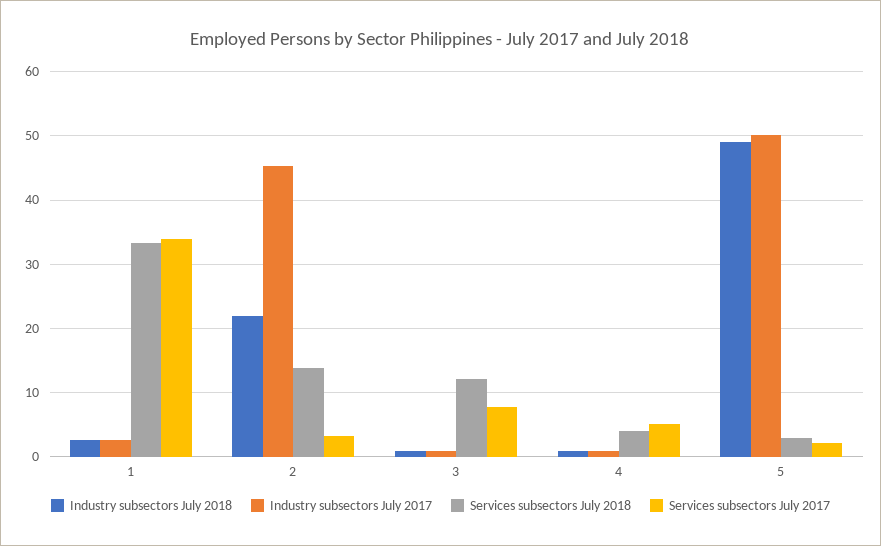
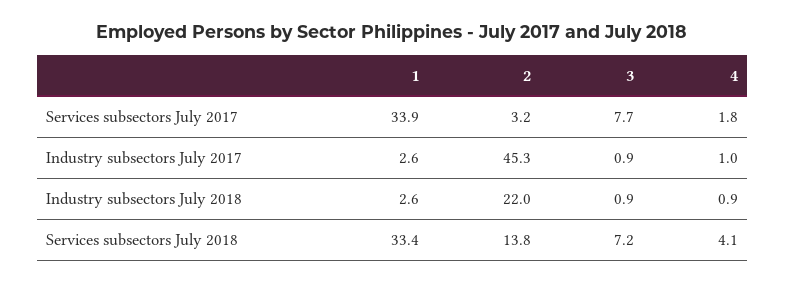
  {
    "Industry subsectors July 2018": {
      "1": 2.6,
      "2": 22,
      "3": 0.9,
-     "4": 0.9,
+     "4": 0.9
-     "5": 49
    },
    "Industry subsectors July 2017": {
      "1": 2.6,
      "2": 45.3,
      "3": 0.9,
-     "4": 1,
+     "4": 1
-     "5": 50
    },
    "Services subsectors July 2018": {
      "1": 33.4,
      "2": 13.8,
-     "3": 12,
+     "3": 7.2,
-     "4": 4.1,
+     "4": 4.1
-     "5": 3
    },
    "Services subsectors July 2017": {
      "1": 33.9,
      "2": 3.2,
      "3": 7.7,
-     "4": 5,
+     "4": 1.8
-     "5": 2
    }
  }

